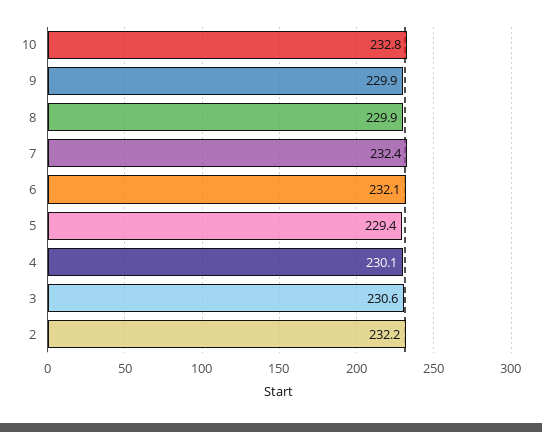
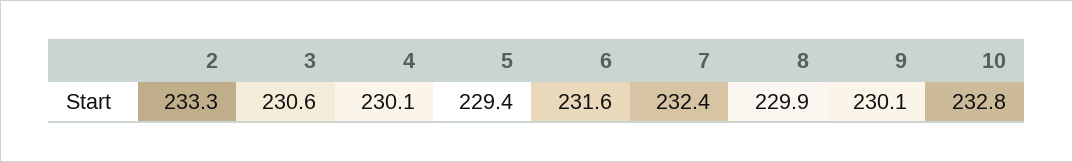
  {
    "10": 232.8,
-   "9": 229.9,
+   "9": 230.1,
    "8": 229.9,
    "7": 232.4,
-   "6": 232.1,
+   "6": 231.6,
    "5": 229.4,
    "4": 230.1,
    "3": 230.6,
-   "2": 232.2
+   "2": 233.3
  }

